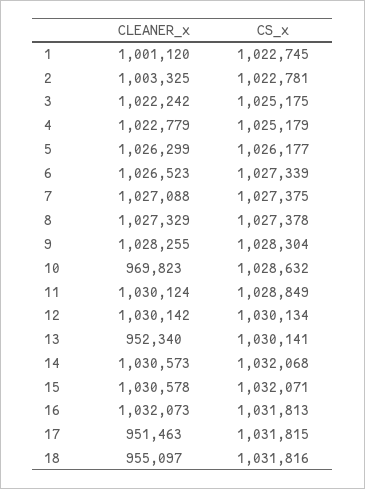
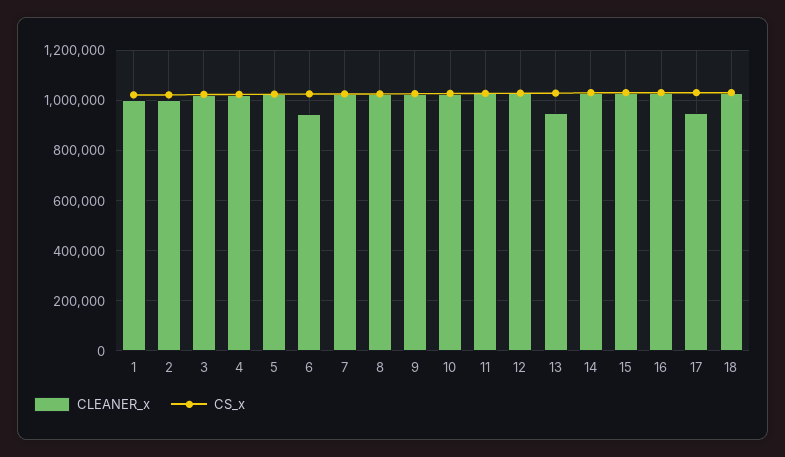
  {
    "CLEANER_x": {
      "1": 1001120,
      "2": 1003325,
      "3": 1022242,
      "4": 1022779,
      "5": 1026299,
-     "6": 1026523,
+     "6": 950000,
      "7": 1027088,
      "8": 1027329,
      "9": 1028255,
-     "10": 969823,
+     "10": 1025000,
      "11": 1030124,
      "12": 1030142,
      "13": 952340,
      "14": 1030573,
      "15": 1030578,
      "16": 1032073,
      "17": 951463,
-     "18": 955097
+     "18": 1025000
    },
    "CS_x": {
      "1": 1022745,
      "2": 1022781,
      "3": 1025175,
      "4": 1025179,
      "5": 1026177,
      "6": 1027339,
      "7": 1027375,
      "8": 1027378,
      "9": 1028304,
      "10": 1028632,
      "11": 1028849,
      "12": 1030134,
      "13": 1030141,
      "14": 1032068,
      "15": 1032071,
      "16": 1031813,
      "17": 1031815,
      "18": 1031816
    }
  }

